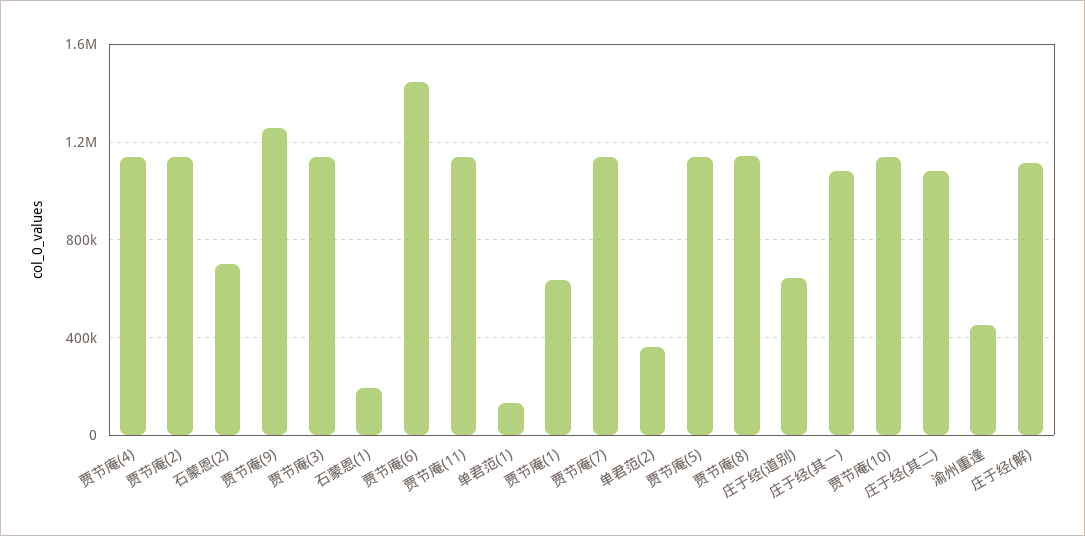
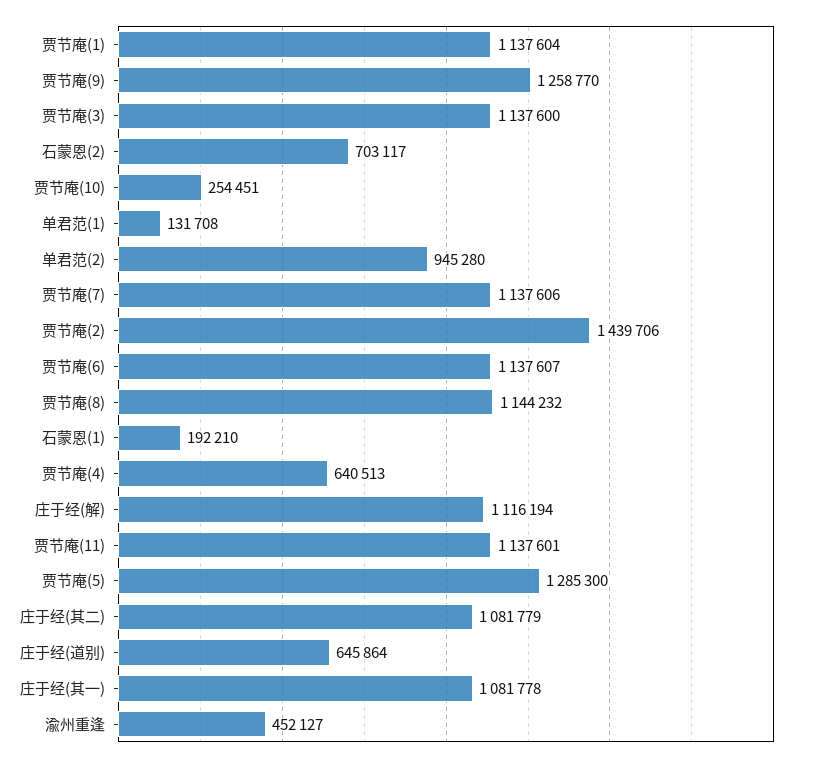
  {
-   "贾节庵(4)": 1150000,
+   "贾节庵(4)": 640513,
-   "贾节庵(2)": 1150000,
+   "贾节庵(2)": 1439706,
    "石蒙恩(2)": 703117,
    "贾节庵(9)": 1258770,
    "贾节庵(3)": 1137600,
    "石蒙恩(1)": 192210,
-   "贾节庵(6)": 1450000,
+   "贾节庵(6)": 1137607,
    "贾节庵(11)": 1137601,
    "单君范(1)": 131708,
-   "贾节庵(1)": 650000,
+   "贾节庵(1)": 1137604,
    "贾节庵(7)": 1137606,
-   "单君范(2)": 350000,
+   "单君范(2)": 945280,
-   "贾节庵(5)": 1150000,
+   "贾节庵(5)": 1285300,
    "贾节庵(8)": 1144232,
    "庄于经(道别)": 645864,
    "庄于经(其一)": 1081778,
-   "贾节庵(10)": 1150000,
+   "贾节庵(10)": 254451,
    "庄于经(其二)": 1081779,
    "渝州重逢": 452127,
    "庄于经(解)": 1116194
  }

